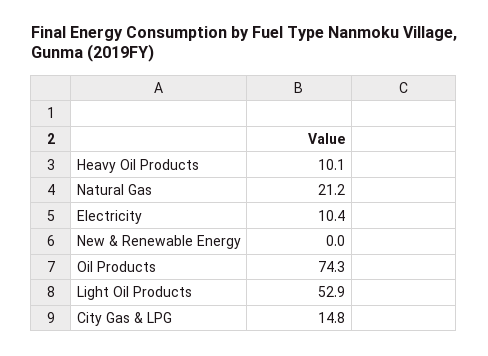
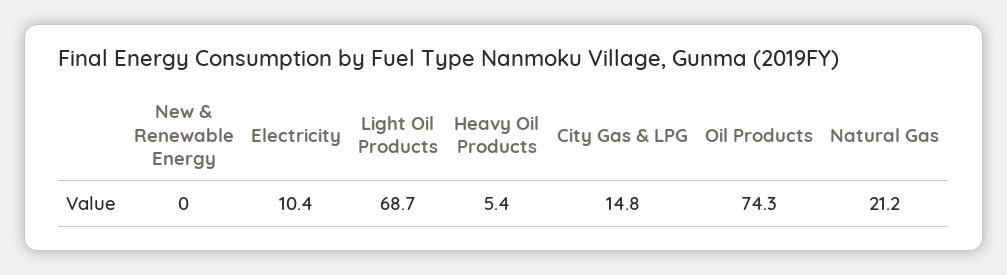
  {
-   "Heavy Oil Products": 10.1,
+   "Heavy Oil Products": 5.4,
    "Natural Gas": 21.2,
    "Electricity": 10.4,
    "New & Renewable Energy": 0,
    "Oil Products": 74.3,
-   "Light Oil Products": 52.9,
+   "Light Oil Products": 68.7,
    "City Gas & LPG": 14.8
  }

